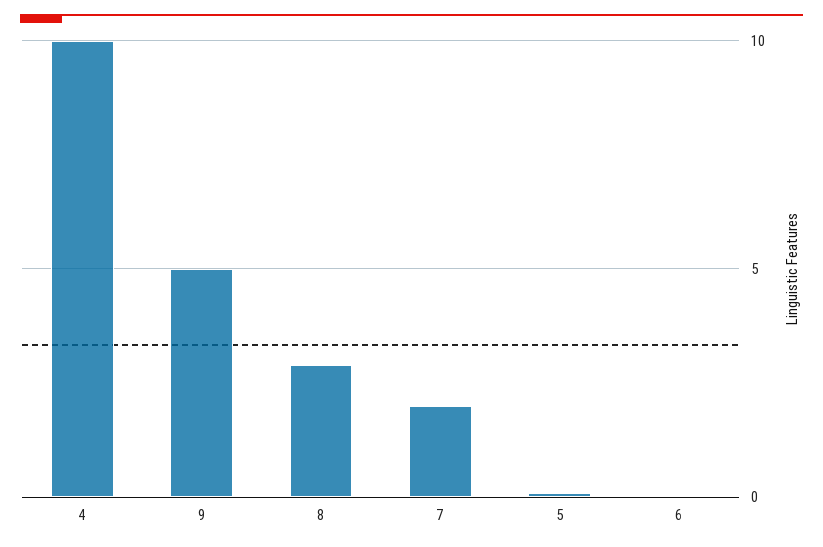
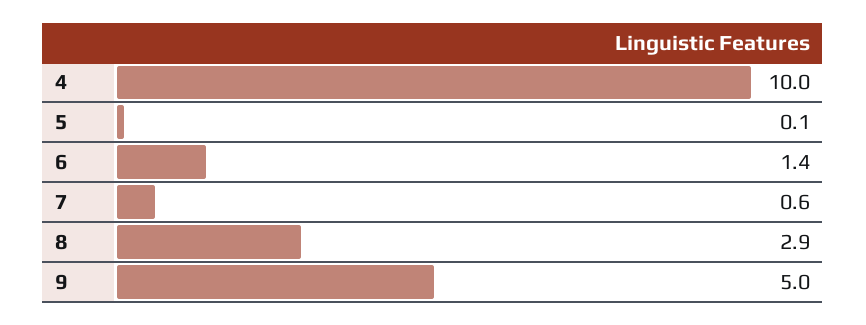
  {
    "4": 10,
    "9": 5,
    "8": 2.9,
-   "7": 2,
+   "7": 0.6,
    "5": 0.1,
-   "6": 0
+   "6": 1.4
  }

